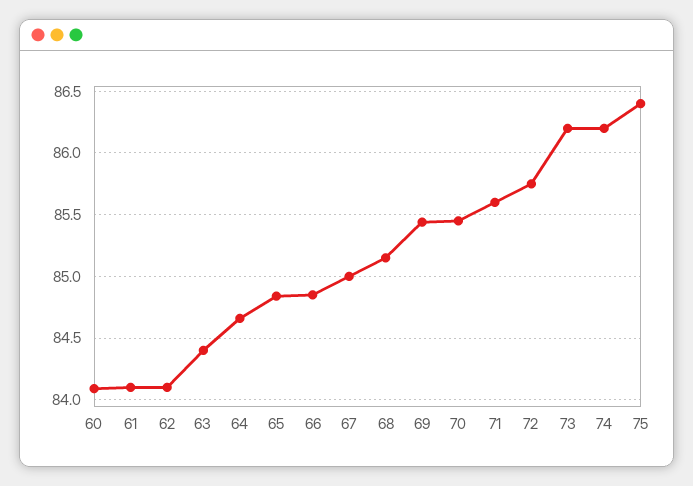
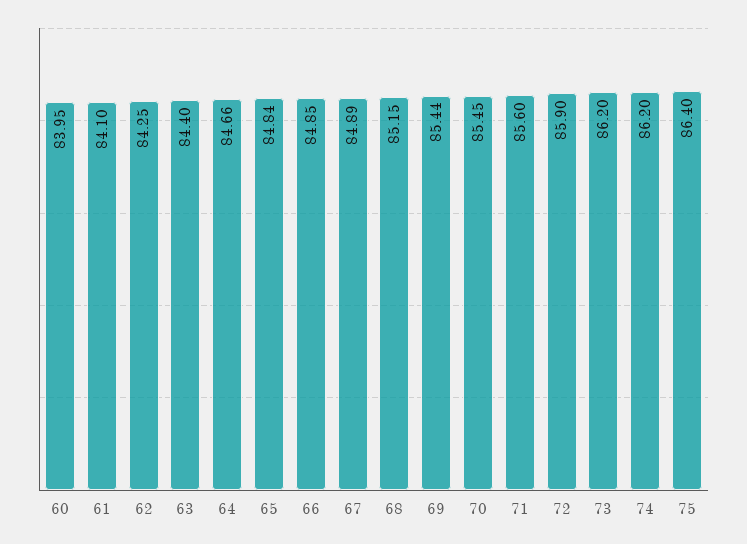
  {
-   "60": 84.1,
+   "60": 83.95,
    "61": 84.1,
-   "62": 84.1,
+   "62": 84.25,
    "63": 84.4,
    "64": 84.66,
    "65": 84.84,
    "66": 84.85,
-   "67": 85,
+   "67": 84.89,
    "68": 85.15,
    "69": 85.44,
    "70": 85.45,
    "71": 85.6,
-   "72": 85.75,
+   "72": 85.9,
    "73": 86.2,
    "74": 86.2,
    "75": 86.4
  }

